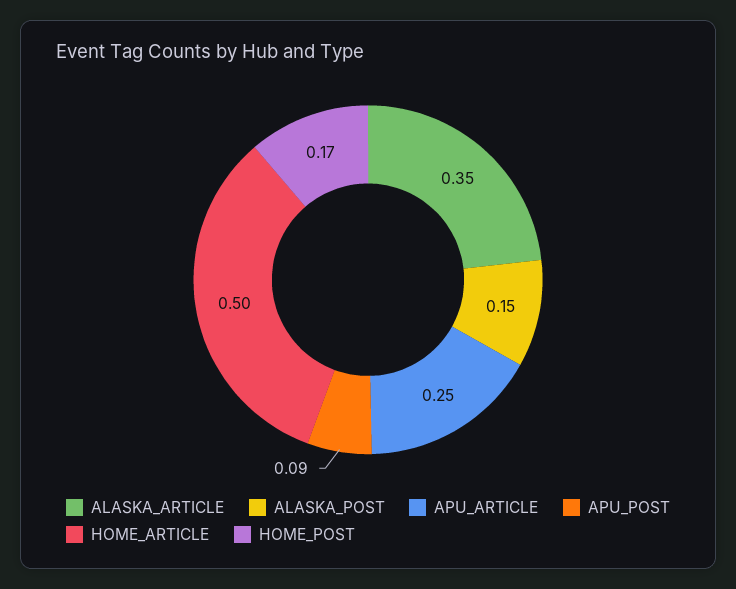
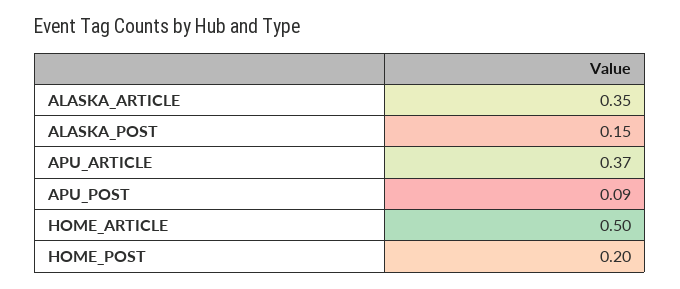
  {
    "ALASKA_ARTICLE": 0.35,
    "ALASKA_POST": 0.15,
-   "APU_ARTICLE": 0.25,
+   "APU_ARTICLE": 0.37,
    "APU_POST": 0.09,
    "HOME_ARTICLE": 0.5,
-   "HOME_POST": 0.17
+   "HOME_POST": 0.2
  }

